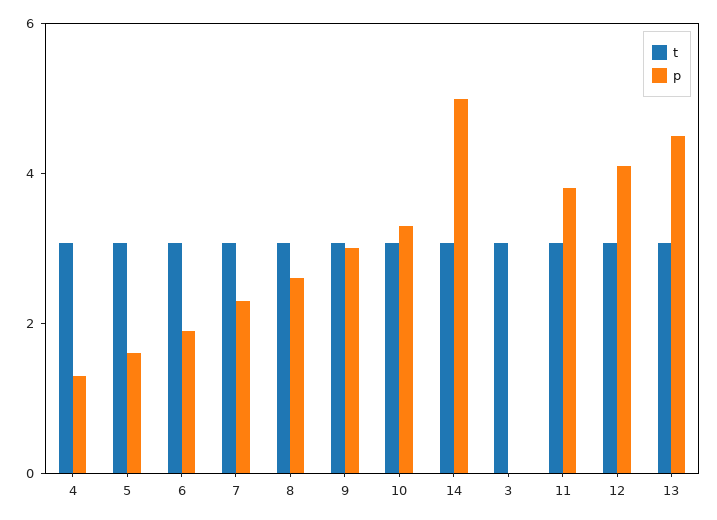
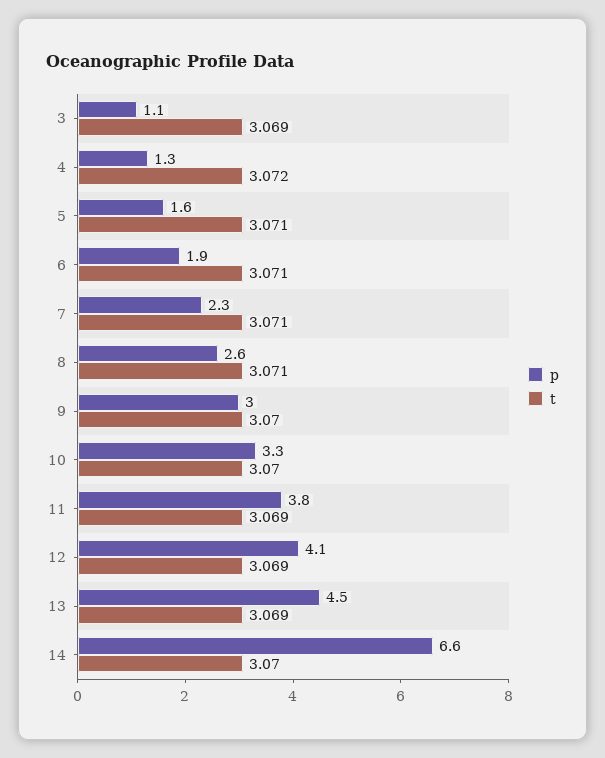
  {
    "t": {
      "4": 3.072,
      "5": 3.071,
      "6": 3.071,
      "7": 3.071,
      "8": 3.071,
      "9": 3.07,
      "10": 3.07,
      "14": 3.07,
      "3": 3.069,
      "11": 3.069,
      "12": 3.069,
      "13": 3.069
    },
    "p": {
      "4": 1.3,
      "5": 1.6,
      "6": 1.9,
      "7": 2.3,
      "8": 2.6,
      "9": 3,
      "10": 3.3,
-     "14": 5,
+     "14": 6.6,
-     "3": 0,
+     "3": 1.1,
      "11": 3.8,
      "12": 4.1,
      "13": 4.5
    }
  }

